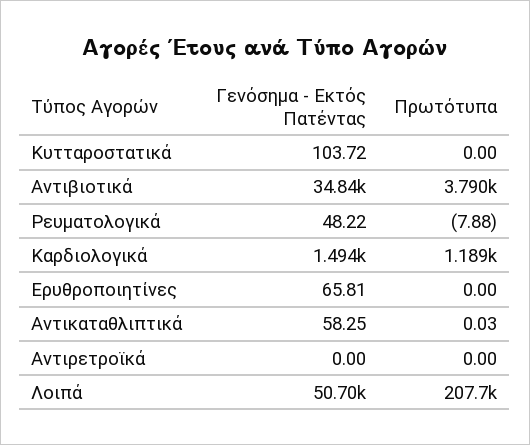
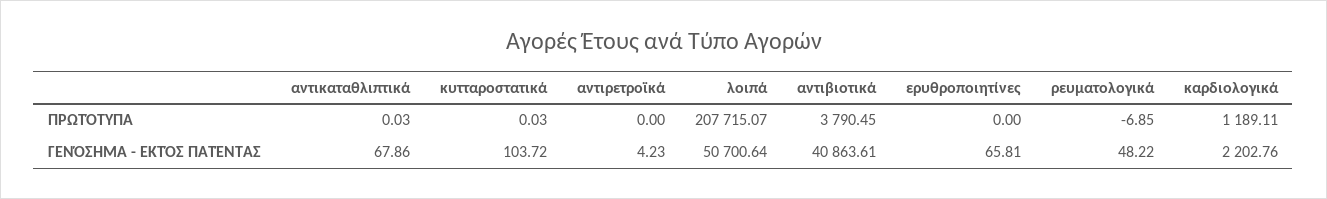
  {
    "Γενόσημα - Εκτός Πατέντας": {
      "Κυτταροστατικά": 103.72,
-     "Αντιβιοτικά": 34840,
+     "Αντιβιοτικά": 40863.61,
      "Ρευματολογικά": 48.22,
-     "Καρδιολογικά": 1494,
+     "Καρδιολογικά": 2202.76,
      "Ερυθροποιητίνες": 65.81,
-     "Αντικαταθλιπτικά": 58.25,
+     "Αντικαταθλιπτικά": 67.86,
-     "Αντιρετροϊκά": 0,
+     "Αντιρετροϊκά": 4.23,
      "Λοιπά": 50700.64
    },
    "Πρωτότυπα": {
-     "Κυτταροστατικά": 0,
+     "Κυτταροστατικά": 0.03,
      "Αντιβιοτικά": 3790.45,
-     "Ρευματολογικά": -7.88,
+     "Ρευματολογικά": -6.85,
      "Καρδιολογικά": 1189.11,
      "Ερυθροποιητίνες": 0,
      "Αντικαταθλιπτικά": 0.03,
      "Αντιρετροϊκά": 0,
      "Λοιπά": 207715.07
    }
  }

